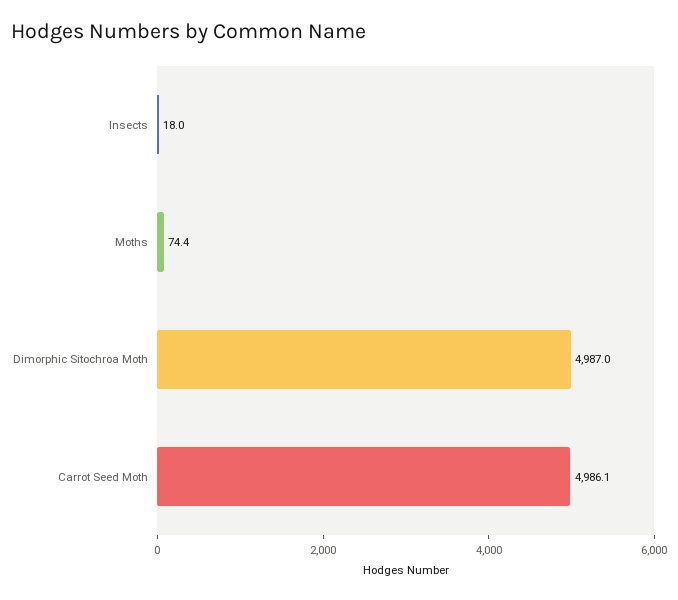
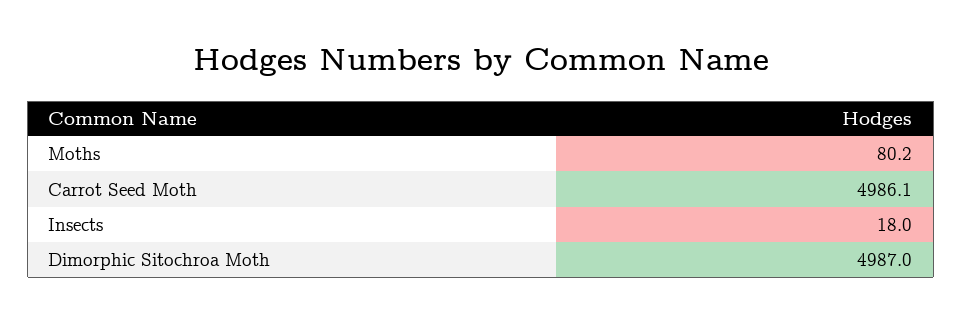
  {
    "Insects": 18,
-   "Moths": 74.4,
+   "Moths": 80.2,
    "Dimorphic Sitochroa Moth": 4987,
    "Carrot Seed Moth": 4986.1
  }

